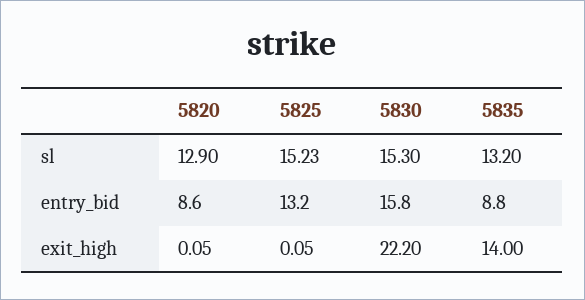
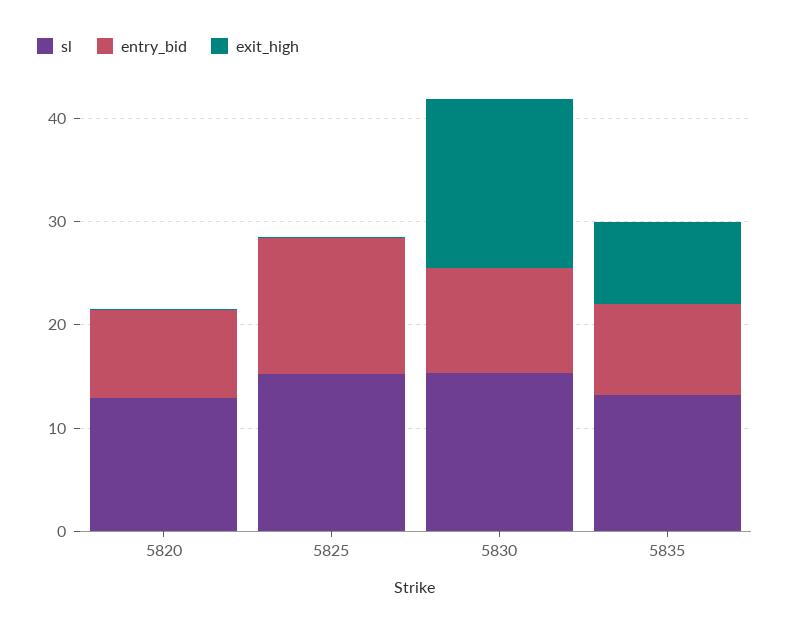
  {
    "sl": {
      "5820": 12.9,
      "5825": 15.23,
      "5830": 15.3,
      "5835": 13.2
    },
    "entry_bid": {
      "5820": 8.6,
      "5825": 13.2,
-     "5830": 15.8,
+     "5830": 10,
      "5835": 8.8
    },
    "exit_high": {
      "5820": 0.05,
      "5825": 0.05,
-     "5830": 22.2,
+     "5830": 16,
-     "5835": 14
+     "5835": 8
    }
  }

